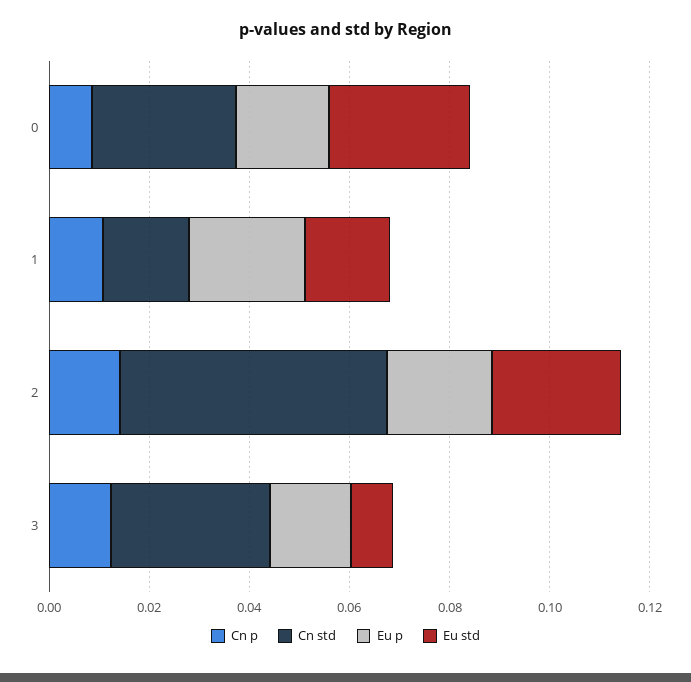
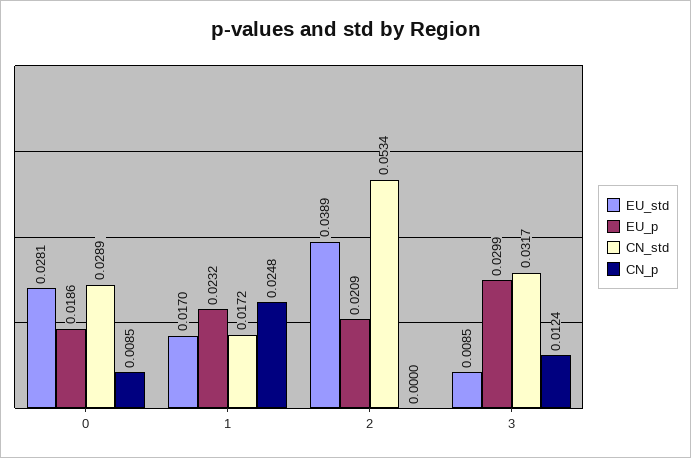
  {
    "Cn p": {
      "0": 0.0085,
-     "1": 0.01,
+     "1": 0.0248,
-     "2": 0.015,
+     "2": 0,
      "3": 0.0124
    },
    "Cn std": {
      "0": 0.0289,
      "1": 0.0172,
      "2": 0.0534,
      "3": 0.0317
    },
    "Eu p": {
      "0": 0.0186,
      "1": 0.0232,
      "2": 0.0209,
-     "3": 0.015
+     "3": 0.0299
    },
    "Eu std": {
      "0": 0.0281,
      "1": 0.017,
-     "2": 0.025,
+     "2": 0.0389,
      "3": 0.0085
    }
  }

